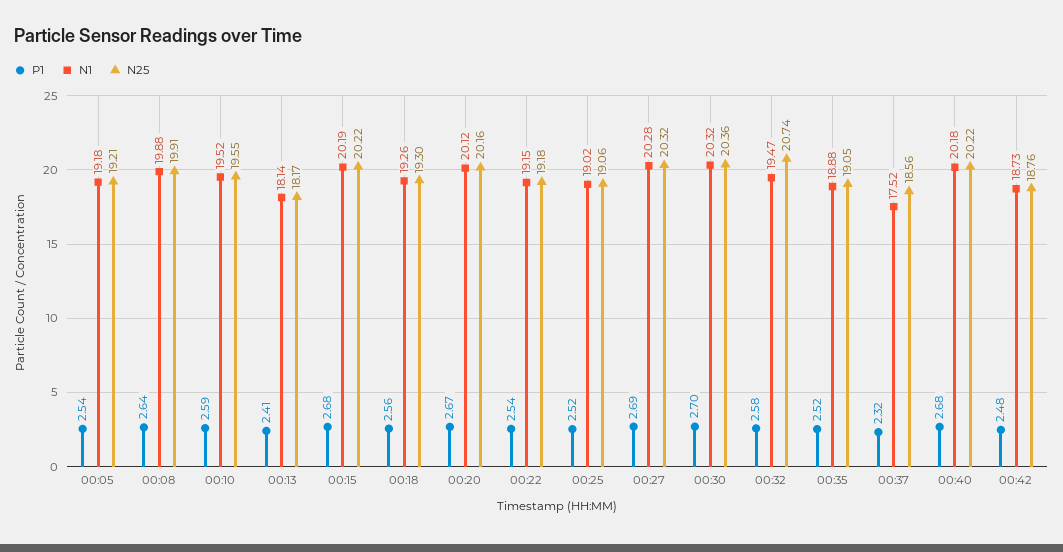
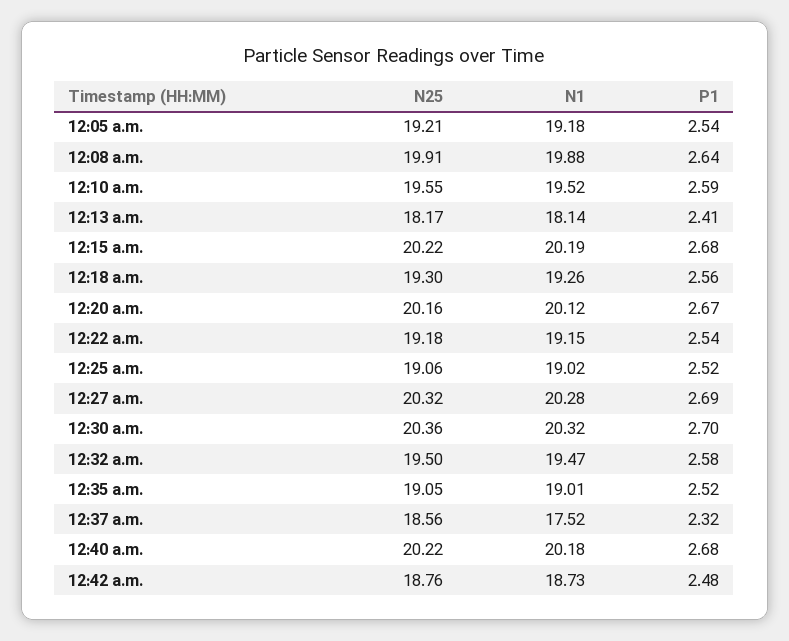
  {
    "P1": {
      "00:05": 2.54,
      "00:08": 2.64,
      "00:10": 2.59,
      "00:13": 2.41,
      "00:15": 2.68,
      "00:18": 2.56,
      "00:20": 2.67,
      "00:22": 2.54,
      "00:25": 2.52,
      "00:27": 2.69,
      "00:30": 2.7,
      "00:32": 2.58,
      "00:35": 2.52,
      "00:37": 2.32,
      "00:40": 2.68,
      "00:42": 2.48
    },
    "N1": {
      "00:05": 19.18,
      "00:08": 19.88,
      "00:10": 19.52,
      "00:13": 18.14,
      "00:15": 20.19,
      "00:18": 19.26,
      "00:20": 20.12,
      "00:22": 19.15,
      "00:25": 19.02,
      "00:27": 20.28,
      "00:30": 20.32,
      "00:32": 19.47,
-     "00:35": 18.88,
+     "00:35": 19.01,
      "00:37": 17.52,
      "00:40": 20.18,
      "00:42": 18.73
    },
    "N25": {
      "00:05": 19.21,
      "00:08": 19.91,
      "00:10": 19.55,
      "00:13": 18.17,
      "00:15": 20.22,
      "00:18": 19.3,
      "00:20": 20.16,
      "00:22": 19.18,
      "00:25": 19.06,
      "00:27": 20.32,
      "00:30": 20.36,
-     "00:32": 20.74,
+     "00:32": 19.5,
      "00:35": 19.05,
      "00:37": 18.56,
      "00:40": 20.22,
      "00:42": 18.76
    }
  }

